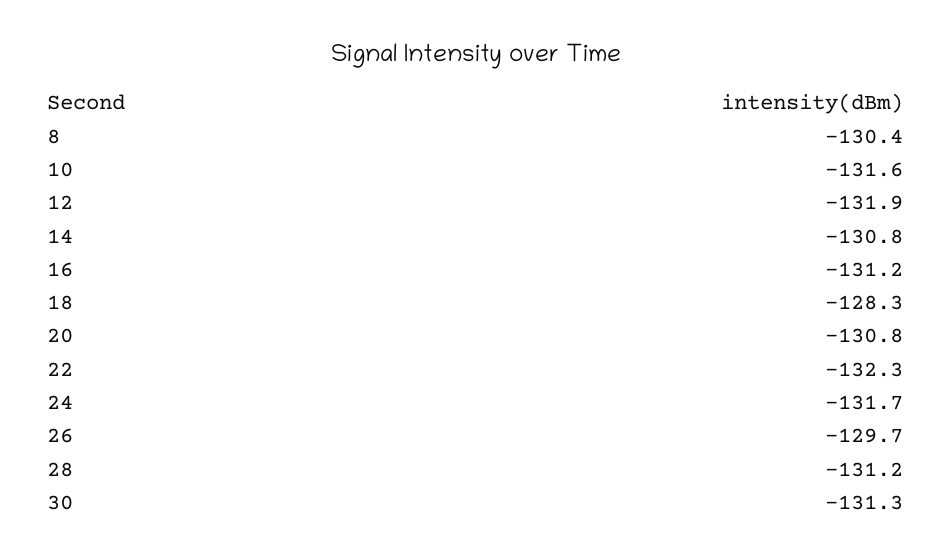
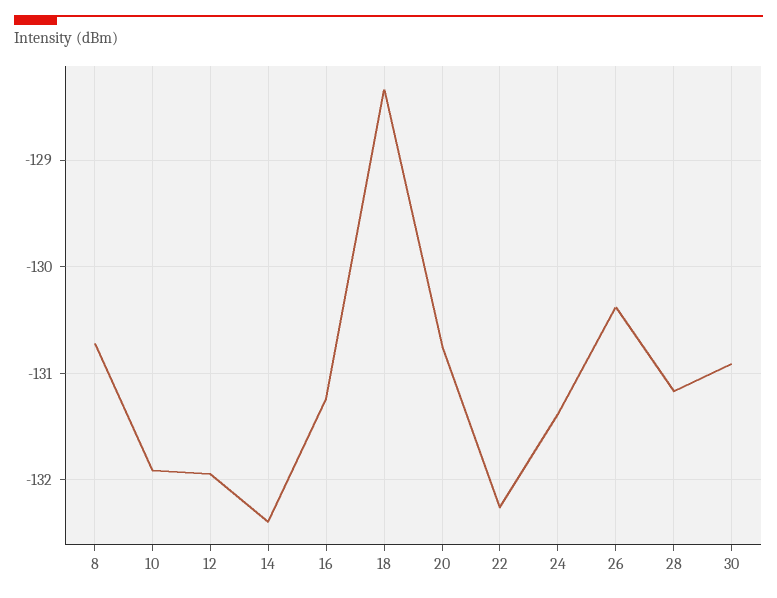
  {
-   "8": -130.4,
+   "8": -130.7,
-   "10": -131.6,
+   "10": -131.9,
    "12": -131.9,
-   "14": -130.8,
+   "14": -132.4,
    "16": -131.2,
    "18": -128.3,
    "20": -130.8,
    "22": -132.3,
-   "24": -131.7,
+   "24": -131.4,
-   "26": -129.7,
+   "26": -130.4,
    "28": -131.2,
-   "30": -131.3
+   "30": -130.9
  }

